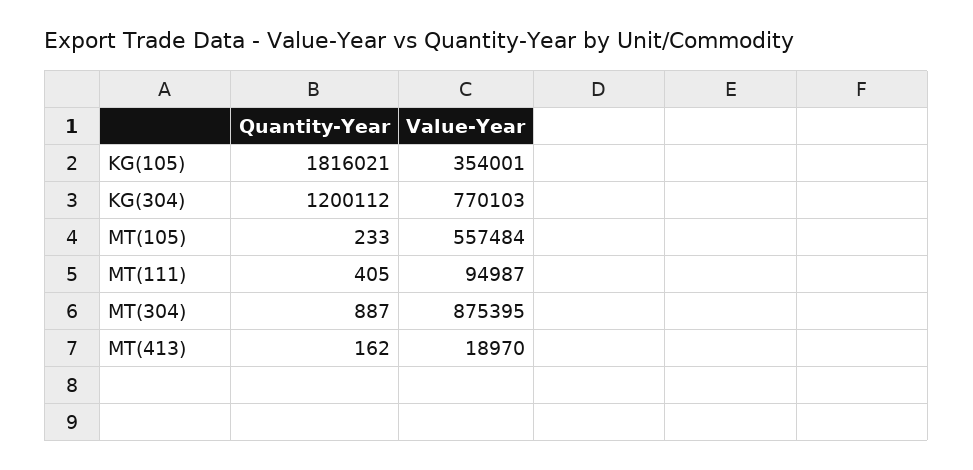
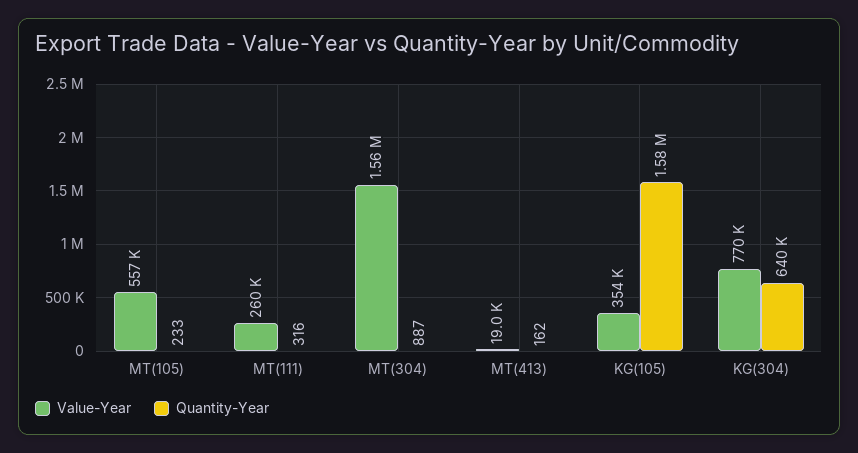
  {
    "Quantity-Year": {
-     "KG(105)": 1816021,
+     "KG(105)": 1580000,
-     "KG(304)": 1200112,
+     "KG(304)": 640000,
      "MT(105)": 233,
-     "MT(111)": 405,
+     "MT(111)": 316,
      "MT(304)": 887,
      "MT(413)": 162
    },
    "Value-Year": {
      "KG(105)": 354001,
      "KG(304)": 770103,
      "MT(105)": 557484,
-     "MT(111)": 94987,
+     "MT(111)": 260000,
-     "MT(304)": 875395,
+     "MT(304)": 1560000,
      "MT(413)": 18970
    }
  }

